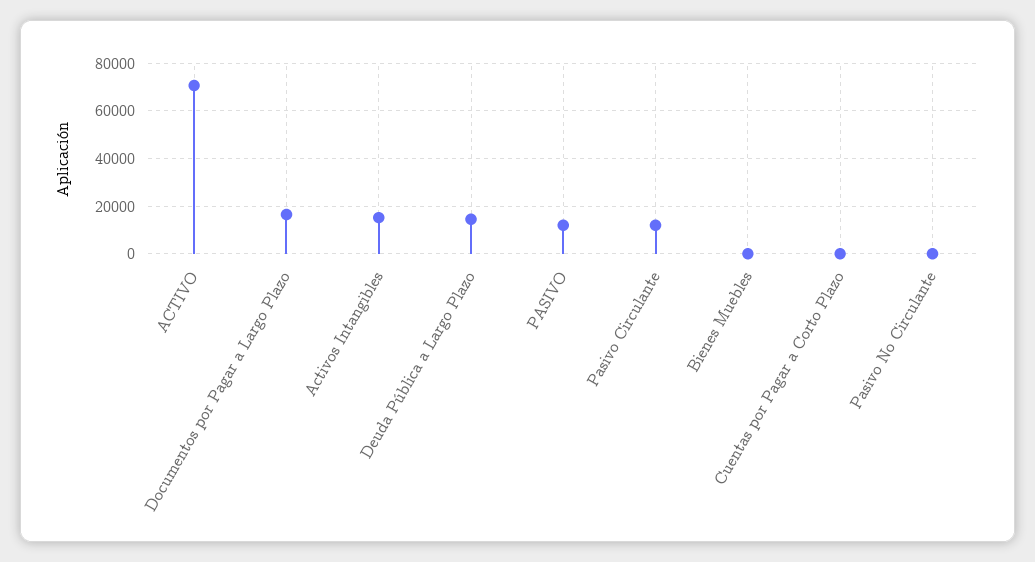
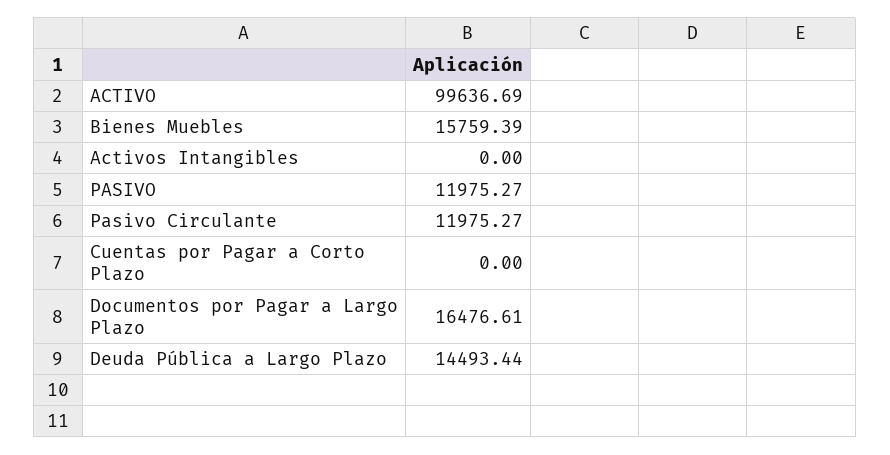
  {
-   "ACTIVO": 70000,
+   "ACTIVO": 99636.69,
    "Documentos por Pagar a Largo Plazo": 16476.61,
-   "Activos Intangibles": 15000,
+   "Activos Intangibles": 0,
    "Deuda Pública a Largo Plazo": 14493.44,
    "PASIVO": 11975.27,
    "Pasivo Circulante": 11975.27,
-   "Bienes Muebles": 0,
+   "Bienes Muebles": 15759.39,
-   "Cuentas por Pagar a Corto Plazo": 0,
+   "Cuentas por Pagar a Corto Plazo": 0
-   "Pasivo No Circulante": 0
  }

